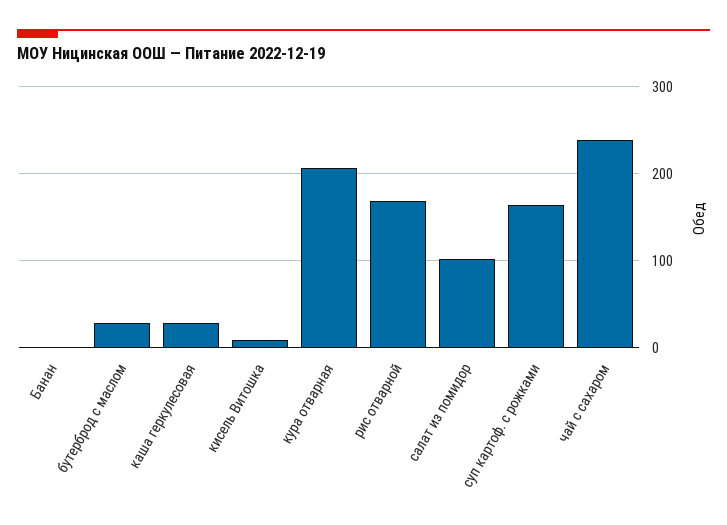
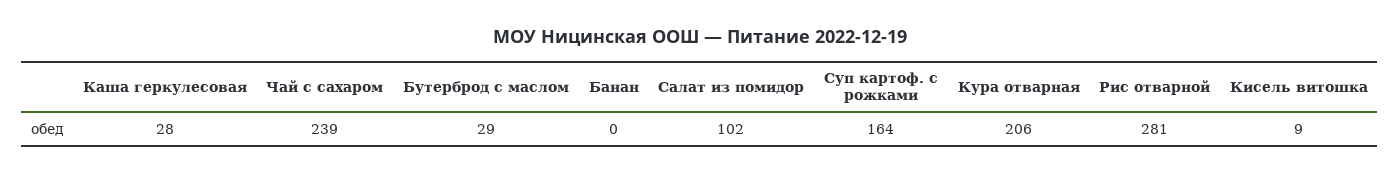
  {
    "Банан": 0,
    "бутерброд с маслом": 29,
    "каша геркулесовая": 28,
    "кисель Витошка": 9,
    "кура отварная": 206,
-   "рис отварной": 170,
+   "рис отварной": 281,
    "салат из помидор": 102,
    "суп картоф. с рожками": 164,
    "чай с сахаром": 239
  }

